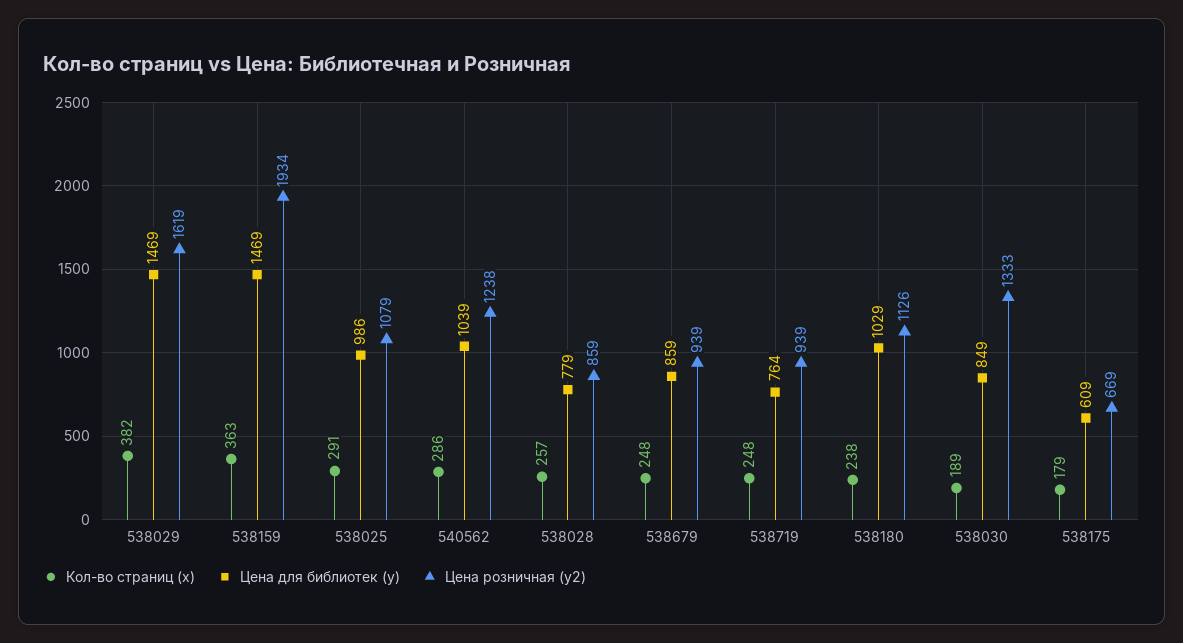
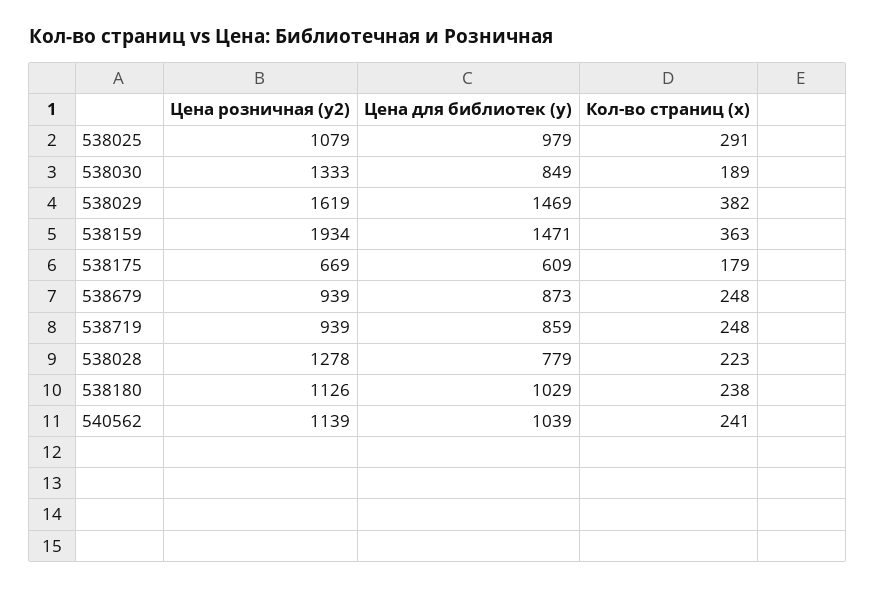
  {
    "Кол-во страниц (x)": {
      "538029": 382,
      "538159": 363,
      "538025": 291,
-     "540562": 286,
+     "540562": 241,
-     "538028": 257,
+     "538028": 223,
      "538679": 248,
      "538719": 248,
      "538180": 238,
      "538030": 189,
      "538175": 179
    },
    "Цена для библиотек (y)": {
      "538029": 1469,
-     "538159": 1469,
+     "538159": 1471,
-     "538025": 986,
+     "538025": 979,
      "540562": 1039,
      "538028": 779,
-     "538679": 859,
+     "538679": 873,
-     "538719": 764,
+     "538719": 859,
      "538180": 1029,
      "538030": 849,
      "538175": 609
    },
    "Цена розничная (y2)": {
      "538029": 1619,
      "538159": 1934,
      "538025": 1079,
-     "540562": 1238,
+     "540562": 1139,
-     "538028": 859,
+     "538028": 1278,
      "538679": 939,
      "538719": 939,
      "538180": 1126,
      "538030": 1333,
      "538175": 669
    }
  }

